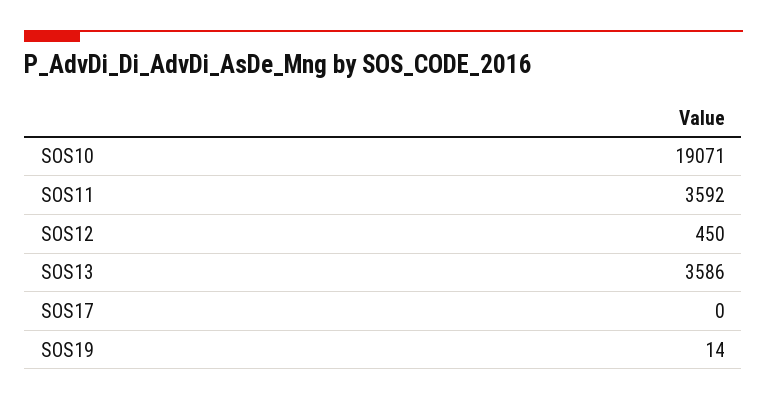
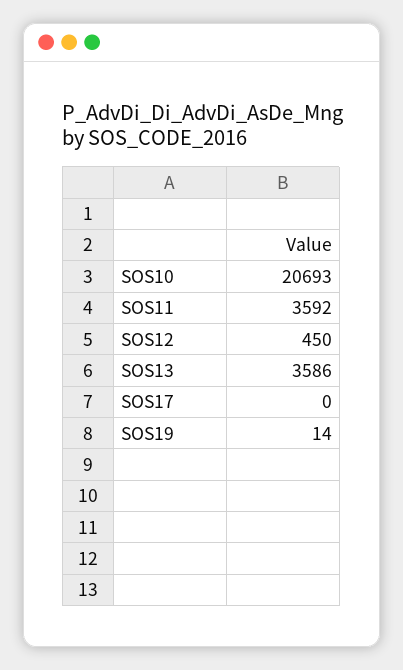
  {
-   "SOS10": 19071,
+   "SOS10": 20693,
    "SOS11": 3592,
    "SOS12": 450,
    "SOS13": 3586,
    "SOS17": 0,
    "SOS19": 14
  }

